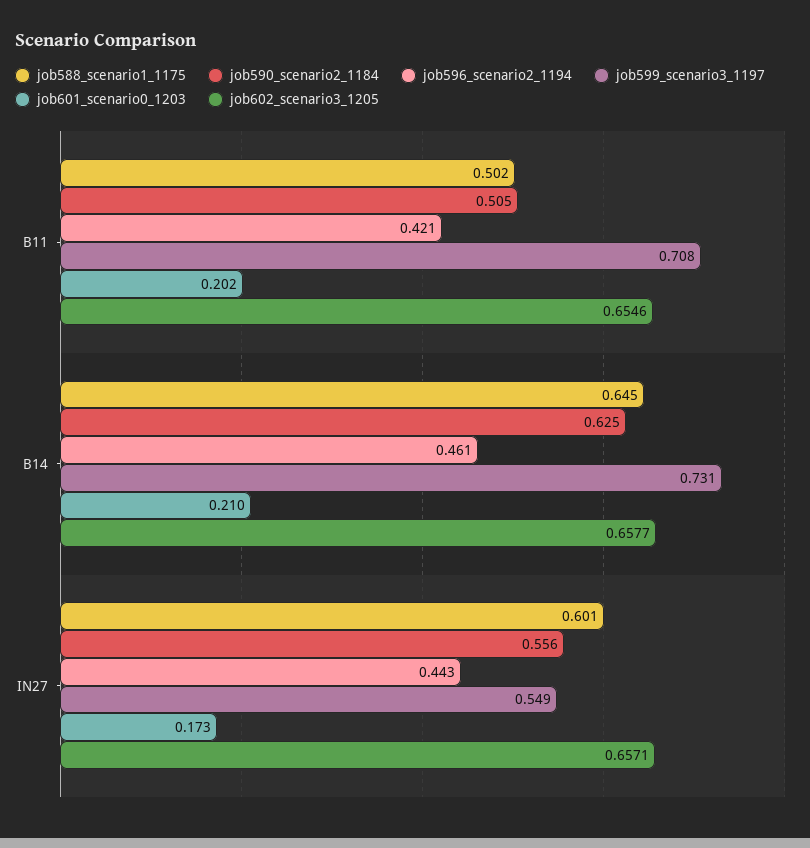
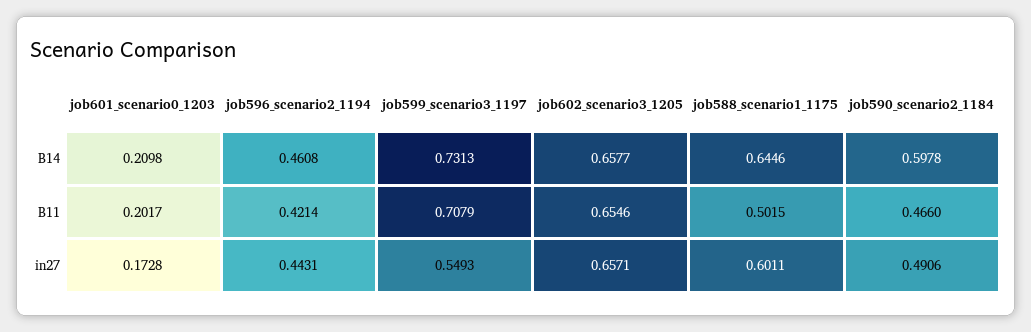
  {
    "job588_scenario1_1175": {
      "B11": 0.5015,
      "B14": 0.6446,
      "IN27": 0.6011
    },
    "job590_scenario2_1184": {
-     "B11": 0.505,
+     "B11": 0.466,
-     "B14": 0.625,
+     "B14": 0.5978,
-     "IN27": 0.556
+     "IN27": 0.4906
    },
    "job596_scenario2_1194": {
      "B11": 0.4214,
      "B14": 0.4608,
      "IN27": 0.4431
    },
    "job599_scenario3_1197": {
      "B11": 0.7079,
      "B14": 0.7313,
      "IN27": 0.5493
    },
    "job601_scenario0_1203": {
      "B11": 0.2017,
      "B14": 0.2098,
      "IN27": 0.1728
    },
    "job602_scenario3_1205": {
      "B11": 0.6546,
      "B14": 0.6577,
      "IN27": 0.6571
    }
  }

